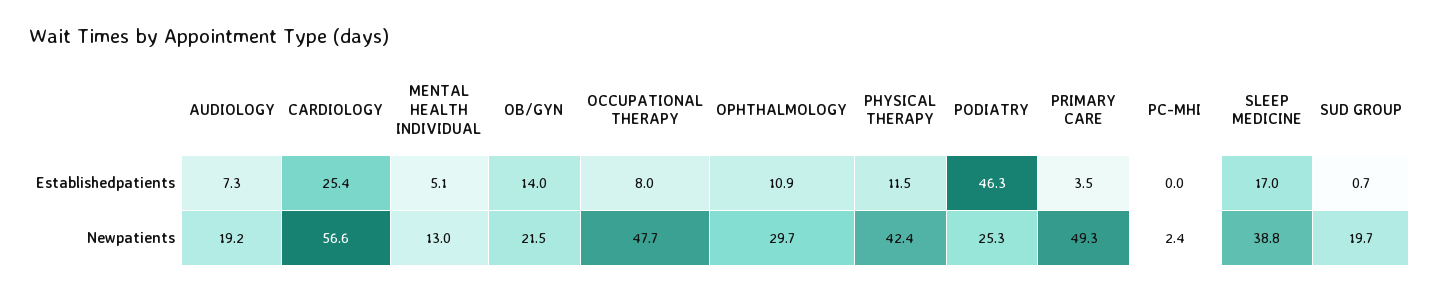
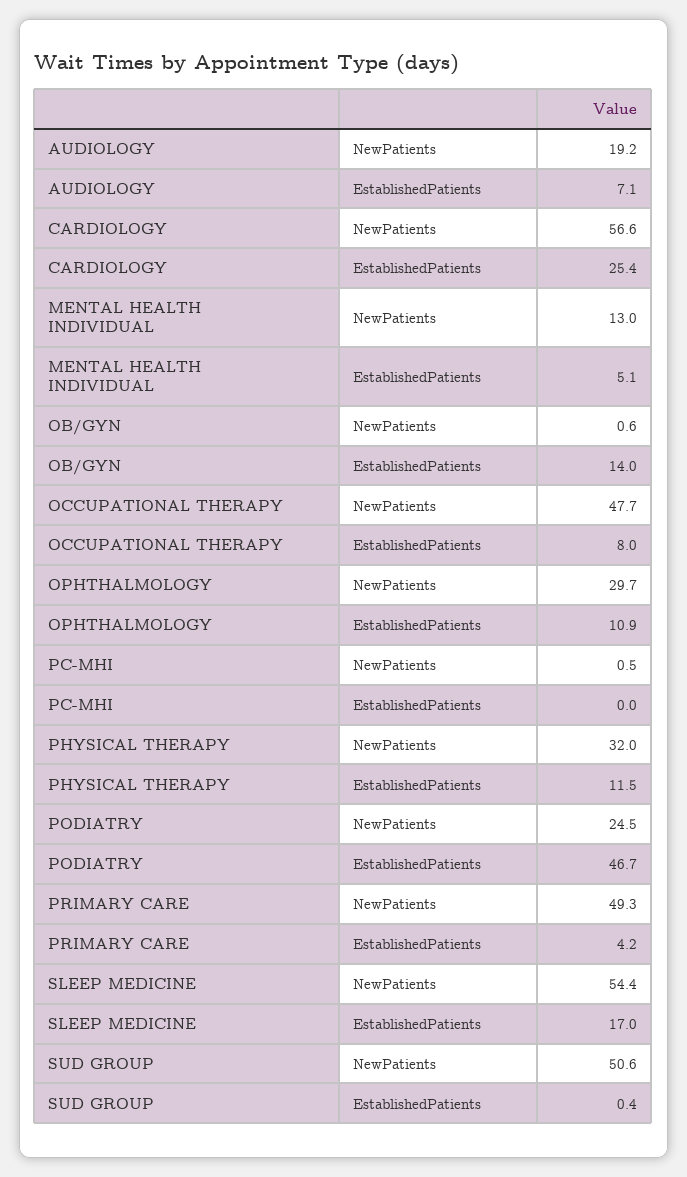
  {
    "AUDIOLOGY": {
-     "Establishedpatients": 7.3,
+     "Establishedpatients": 7.1,
      "Newpatients": 19.2
    },
    "CARDIOLOGY": {
      "Establishedpatients": 25.4,
      "Newpatients": 56.6
    },
    "MENTAL HEALTH INDIVIDUAL": {
      "Establishedpatients": 5.1,
      "Newpatients": 13
    },
    "OB/GYN": {
      "Establishedpatients": 14,
-     "Newpatients": 21.5
+     "Newpatients": 0.6
    },
    "OCCUPATIONAL THERAPY": {
      "Establishedpatients": 8,
      "Newpatients": 47.7
    },
    "OPHTHALMOLOGY": {
      "Establishedpatients": 10.9,
      "Newpatients": 29.7
    },
    "PHYSICAL THERAPY": {
      "Establishedpatients": 11.5,
-     "Newpatients": 42.4
+     "Newpatients": 32
    },
    "PODIATRY": {
-     "Establishedpatients": 46.3,
+     "Establishedpatients": 46.7,
-     "Newpatients": 25.3
+     "Newpatients": 24.5
    },
    "PRIMARY CARE": {
-     "Establishedpatients": 3.5,
+     "Establishedpatients": 4.2,
      "Newpatients": 49.3
    },
    "PC-MHI": {
      "Establishedpatients": 0,
-     "Newpatients": 2.4
+     "Newpatients": 0.5
    },
    "SLEEP MEDICINE": {
      "Establishedpatients": 17,
-     "Newpatients": 38.8
+     "Newpatients": 54.4
    },
    "SUD GROUP": {
-     "Establishedpatients": 0.7,
+     "Establishedpatients": 0.4,
-     "Newpatients": 19.7
+     "Newpatients": 50.6
    }
  }

